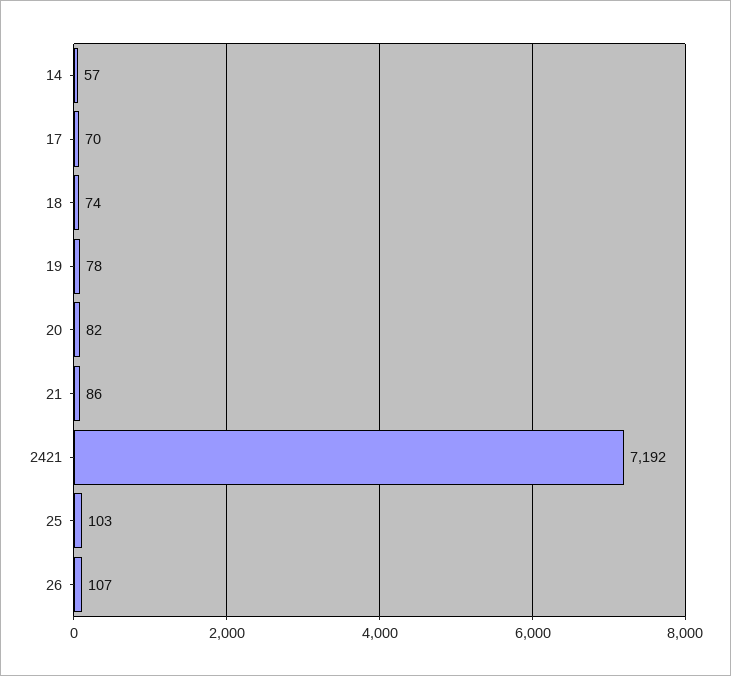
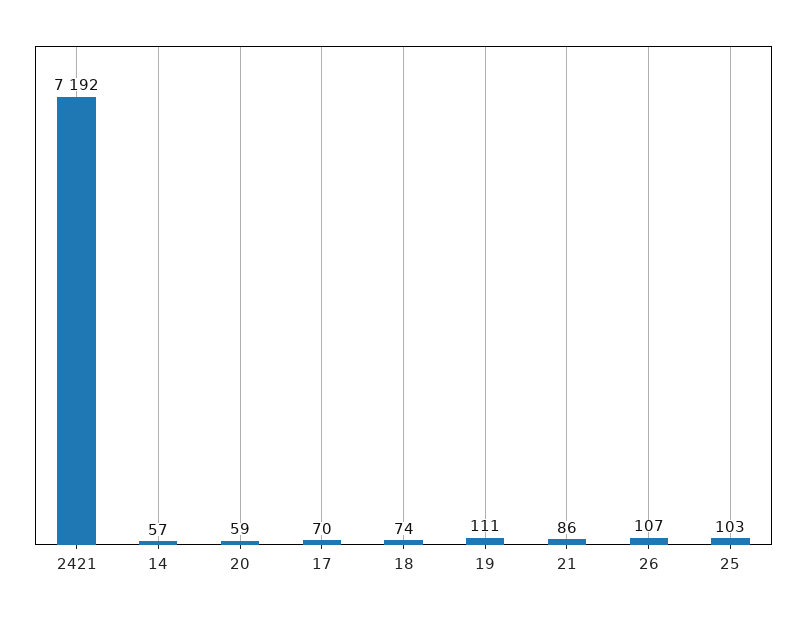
  {
    "14": 57,
    "17": 70,
    "18": 74,
-   "19": 78,
+   "19": 111,
-   "20": 82,
+   "20": 59,
    "21": 86,
    "2421": 7192,
    "25": 103,
    "26": 107
  }

